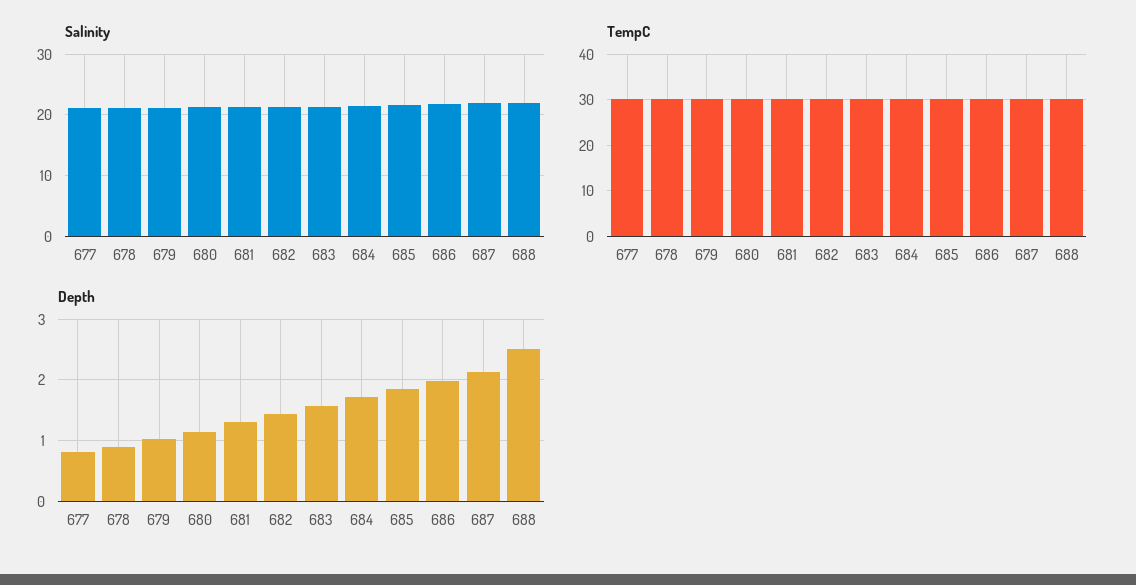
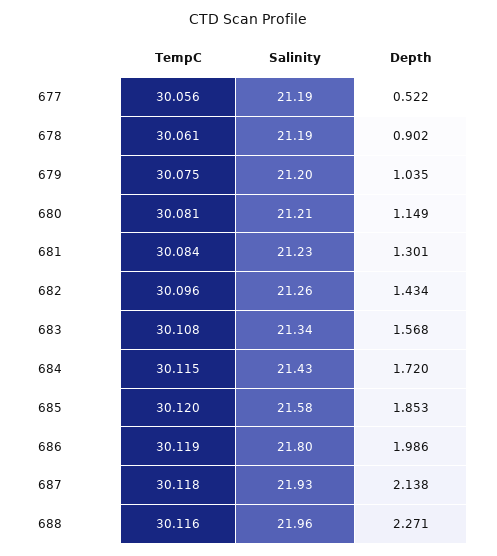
  {
    "Salinity": {
      "677": 21.19,
      "678": 21.19,
      "679": 21.2,
      "680": 21.21,
      "681": 21.23,
      "682": 21.26,
      "683": 21.34,
      "684": 21.43,
      "685": 21.58,
      "686": 21.8,
      "687": 21.93,
      "688": 21.96
    },
    "TempC": {
      "677": 30.056,
      "678": 30.061,
      "679": 30.075,
      "680": 30.081,
      "681": 30.084,
      "682": 30.096,
      "683": 30.108,
      "684": 30.115,
      "685": 30.12,
      "686": 30.119,
      "687": 30.118,
      "688": 30.116
    },
    "Depth": {
-     "677": 0.8,
+     "677": 0.522,
      "678": 0.902,
      "679": 1.035,
      "680": 1.149,
      "681": 1.301,
      "682": 1.434,
      "683": 1.568,
      "684": 1.72,
      "685": 1.853,
      "686": 1.986,
      "687": 2.138,
-     "688": 2.5
+     "688": 2.271
    }
  }

